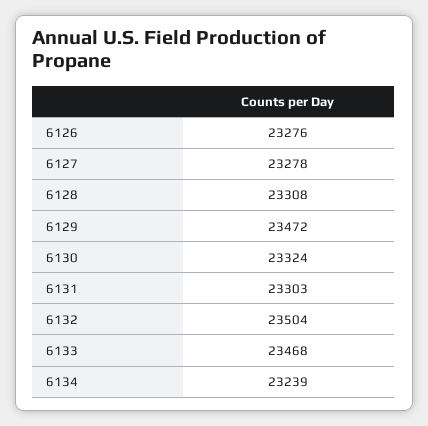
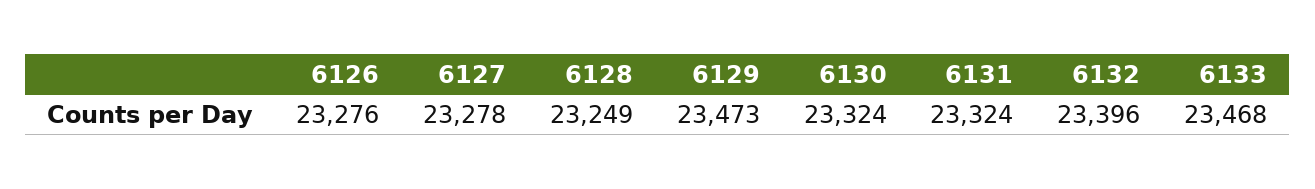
  {
    "6126": 23276,
    "6127": 23278,
-   "6128": 23308,
+   "6128": 23249,
-   "6129": 23472,
+   "6129": 23473,
    "6130": 23324,
-   "6131": 23303,
+   "6131": 23324,
-   "6132": 23504,
+   "6132": 23396,
-   "6133": 23468,
+   "6133": 23468
-   "6134": 23239
  }

